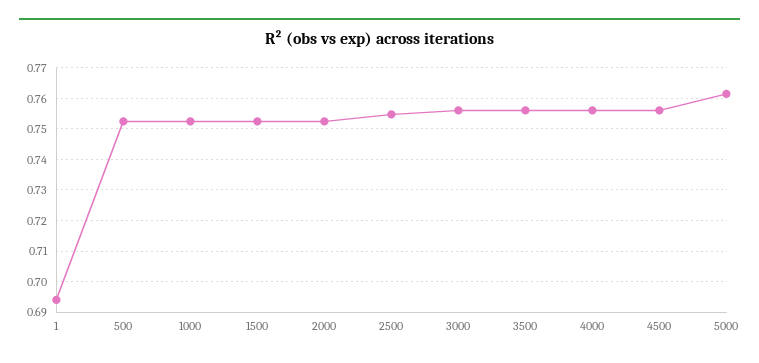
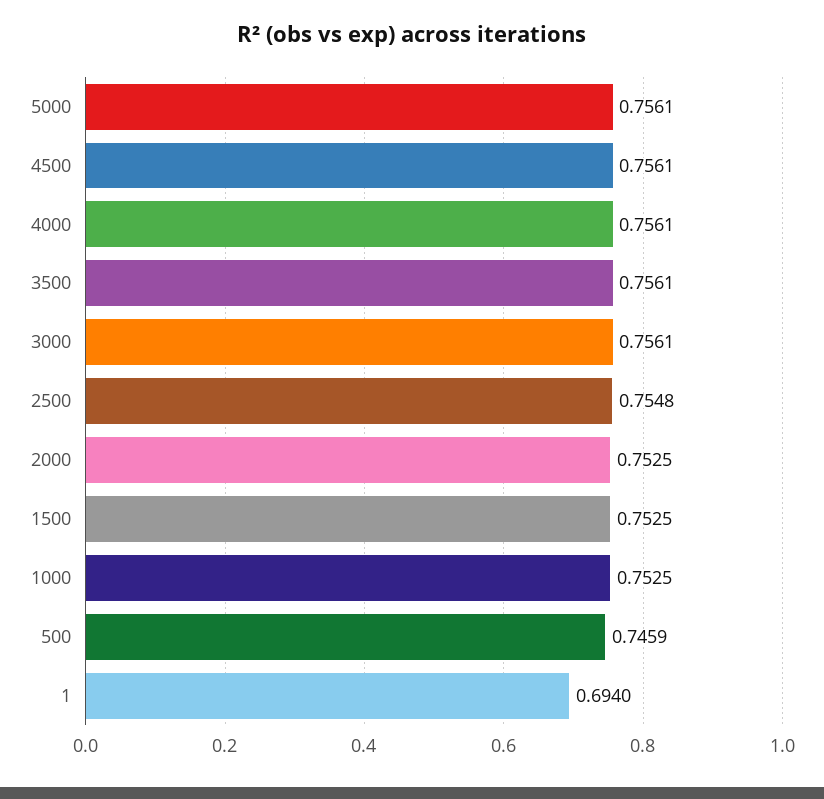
  {
    "1": 0.694,
-   "500": 0.752,
+   "500": 0.7459,
    "1000": 0.7525,
    "1500": 0.7525,
    "2000": 0.7525,
    "2500": 0.7548,
    "3000": 0.7561,
    "3500": 0.7561,
    "4000": 0.7561,
    "4500": 0.7561,
-   "5000": 0.762
+   "5000": 0.7561
  }

